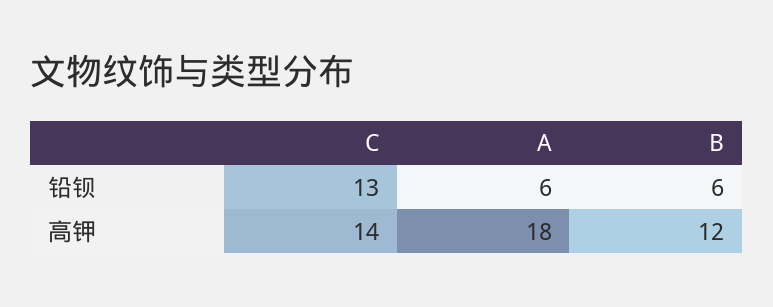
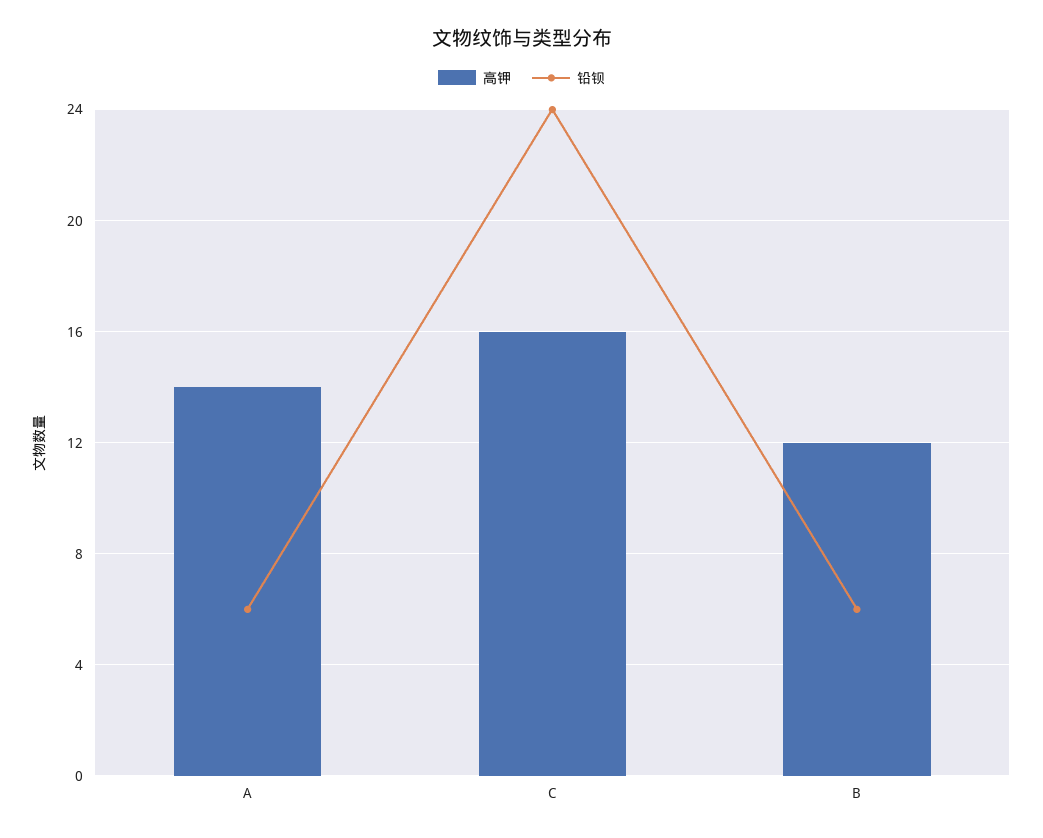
  {
    "铅钡": {
-     "C": 13,
+     "C": 24,
      "A": 6,
      "B": 6
    },
    "高钾": {
-     "C": 14,
+     "C": 16,
-     "A": 18,
+     "A": 14,
      "B": 12
    }
  }

